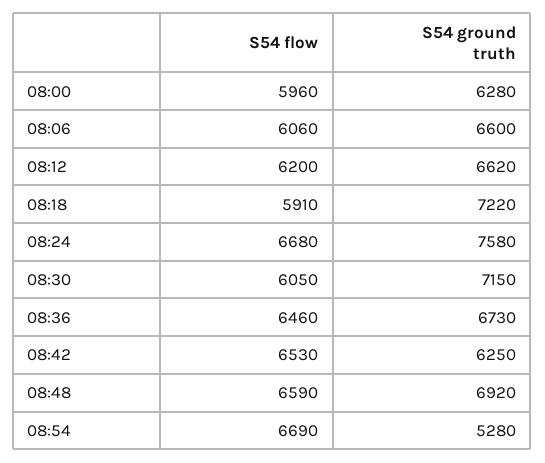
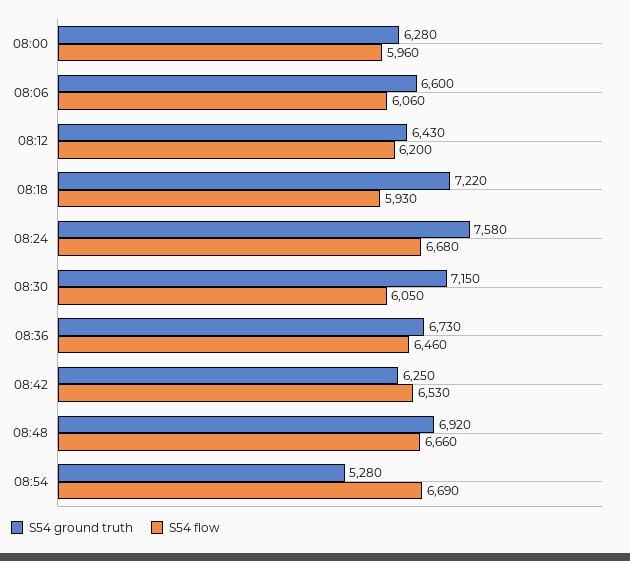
  {
    "S54 flow": {
      "08:00": 5960,
      "08:06": 6060,
      "08:12": 6200,
-     "08:18": 5910,
+     "08:18": 5930,
      "08:24": 6680,
      "08:30": 6050,
      "08:36": 6460,
      "08:42": 6530,
-     "08:48": 6590,
+     "08:48": 6660,
      "08:54": 6690
    },
    "S54 ground truth": {
      "08:00": 6280,
      "08:06": 6600,
-     "08:12": 6620,
+     "08:12": 6430,
      "08:18": 7220,
      "08:24": 7580,
      "08:30": 7150,
      "08:36": 6730,
      "08:42": 6250,
      "08:48": 6920,
      "08:54": 5280
    }
  }

